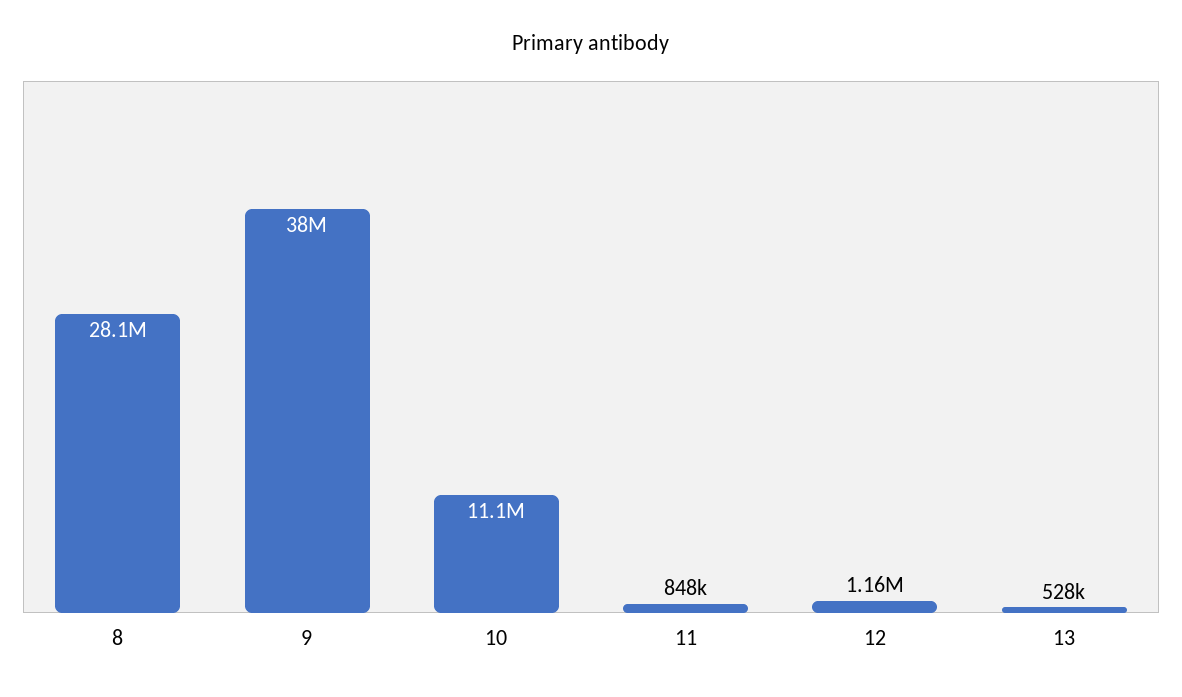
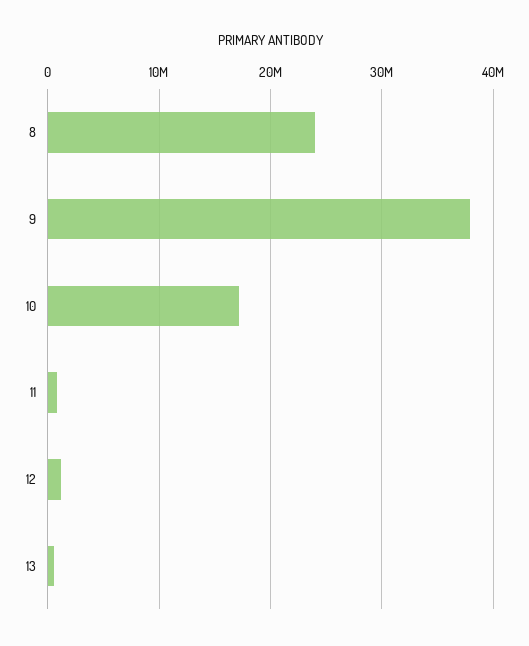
  {
-   "8": 28100000,
+   "8": 24000000,
    "9": 38000000,
-   "10": 11100000,
+   "10": 17000000,
    "11": 848000,
    "12": 1160000,
    "13": 528000
  }

